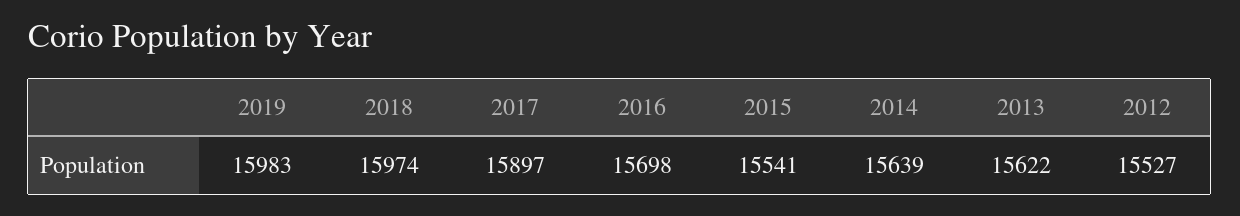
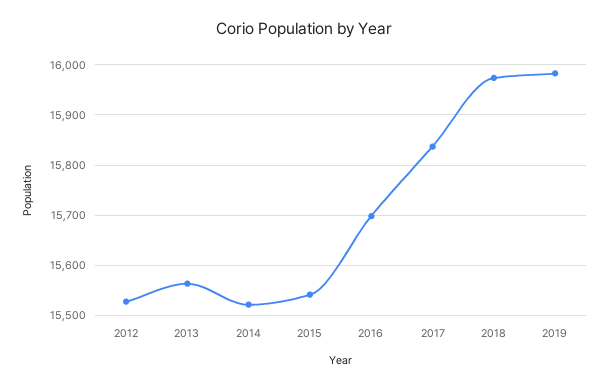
  {
    "2019": 15983,
    "2018": 15974,
-   "2017": 15897,
+   "2017": 15840,
    "2016": 15698,
    "2015": 15541,
-   "2014": 15639,
+   "2014": 15520,
-   "2013": 15622,
+   "2013": 15560,
    "2012": 15527
  }

